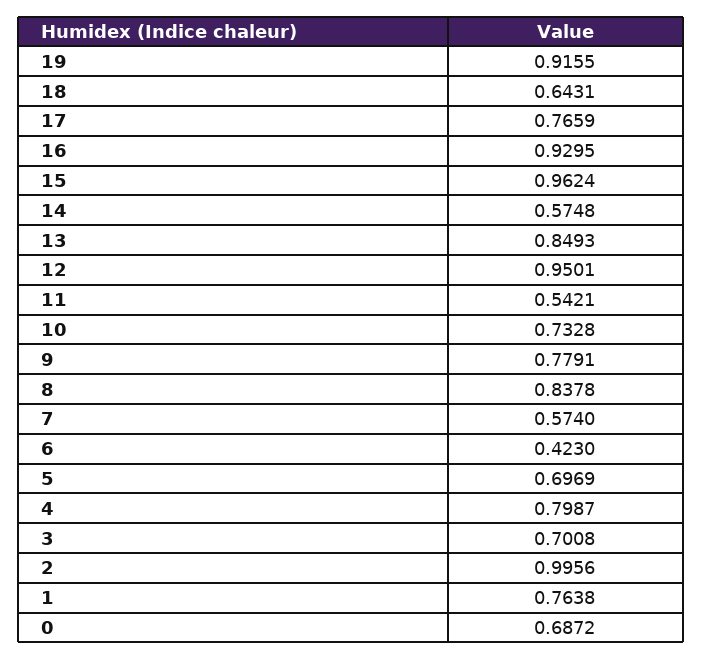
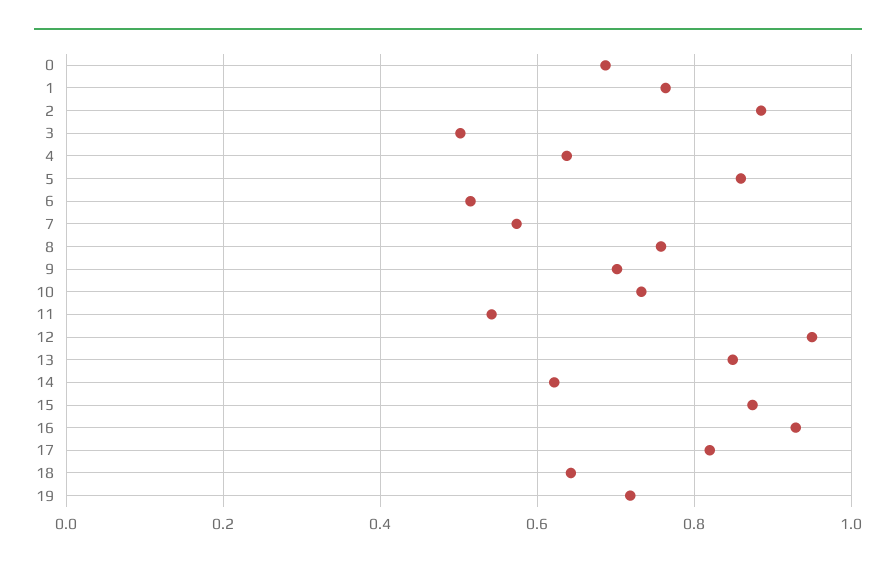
  {
-   "19": 0.9155,
+   "19": 0.72,
    "18": 0.6431,
-   "17": 0.7659,
+   "17": 0.82,
    "16": 0.9295,
-   "15": 0.9624,
+   "15": 0.88,
-   "14": 0.5748,
+   "14": 0.62,
    "13": 0.8493,
    "12": 0.9501,
    "11": 0.5421,
    "10": 0.7328,
-   "9": 0.7791,
+   "9": 0.7,
-   "8": 0.8378,
+   "8": 0.76,
    "7": 0.574,
-   "6": 0.423,
+   "6": 0.52,
-   "5": 0.6969,
+   "5": 0.86,
-   "4": 0.7987,
+   "4": 0.64,
-   "3": 0.7008,
+   "3": 0.5,
-   "2": 0.9956,
+   "2": 0.88,
    "1": 0.7638,
    "0": 0.6872
  }

